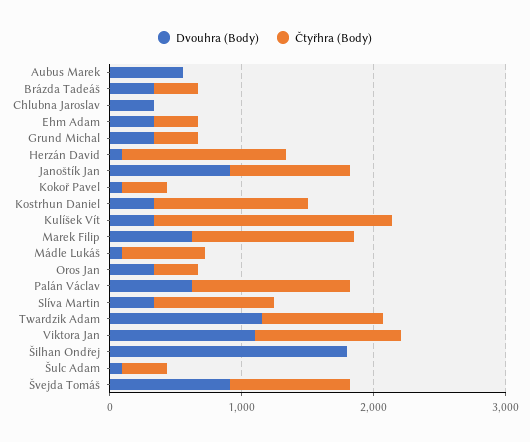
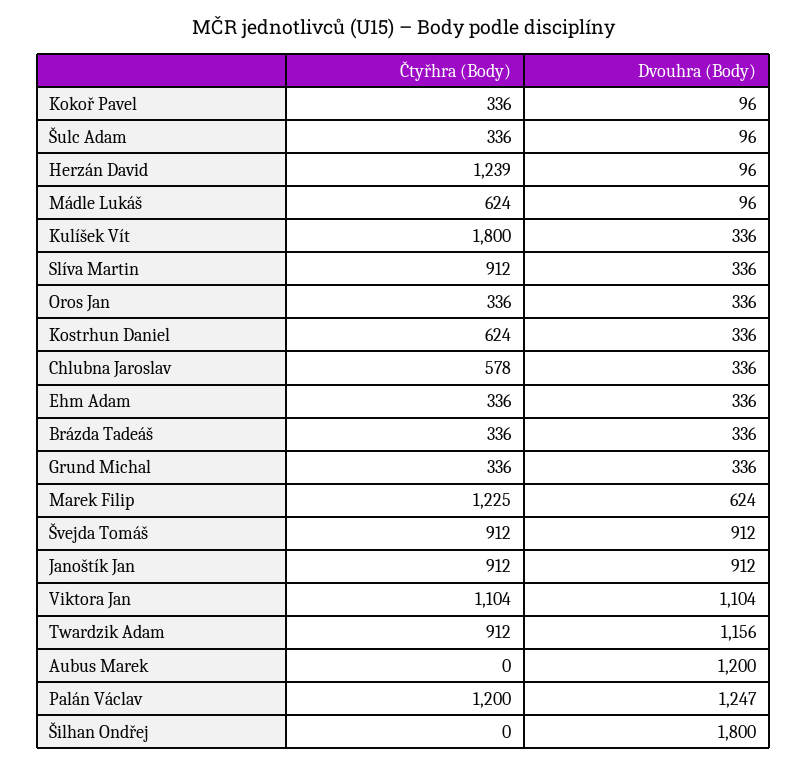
  {
    "Dvouhra (Body)": {
-     "Aubus Marek": 600,
+     "Aubus Marek": 1200,
      "Brázda Tadeáš": 336,
      "Chlubna Jaroslav": 336,
      "Ehm Adam": 336,
      "Grund Michal": 336,
      "Herzán David": 96,
      "Janoštík Jan": 912,
      "Kokoř Pavel": 96,
      "Kostrhun Daniel": 336,
      "Kulíšek Vít": 336,
      "Marek Filip": 624,
      "Mádle Lukáš": 96,
      "Oros Jan": 336,
-     "Palán Václav": 600,
+     "Palán Václav": 1247,
      "Slíva Martin": 336,
      "Twardzik Adam": 1156,
      "Viktora Jan": 1104,
      "Šilhan Ondřej": 1800,
      "Šulc Adam": 96,
      "Švejda Tomáš": 912
    },
    "Čtyřhra (Body)": {
      "Aubus Marek": 0,
      "Brázda Tadeáš": 336,
-     "Chlubna Jaroslav": 0,
+     "Chlubna Jaroslav": 578,
      "Ehm Adam": 336,
      "Grund Michal": 336,
      "Herzán David": 1239,
      "Janoštík Jan": 912,
      "Kokoř Pavel": 336,
-     "Kostrhun Daniel": 1200,
+     "Kostrhun Daniel": 624,
      "Kulíšek Vít": 1800,
      "Marek Filip": 1225,
      "Mádle Lukáš": 624,
      "Oros Jan": 336,
      "Palán Václav": 1200,
      "Slíva Martin": 912,
      "Twardzik Adam": 912,
      "Viktora Jan": 1104,
      "Šilhan Ondřej": 0,
      "Šulc Adam": 336,
      "Švejda Tomáš": 912
    }
  }

